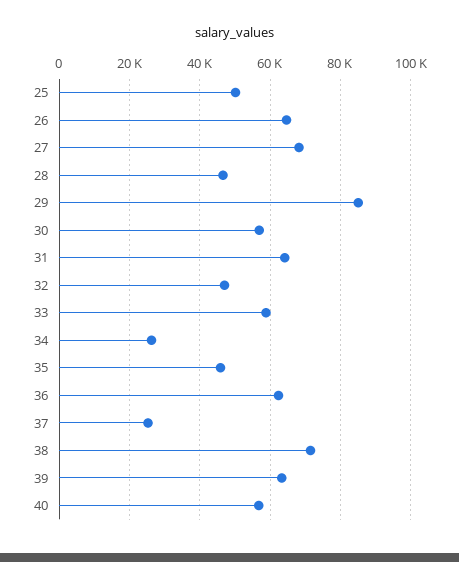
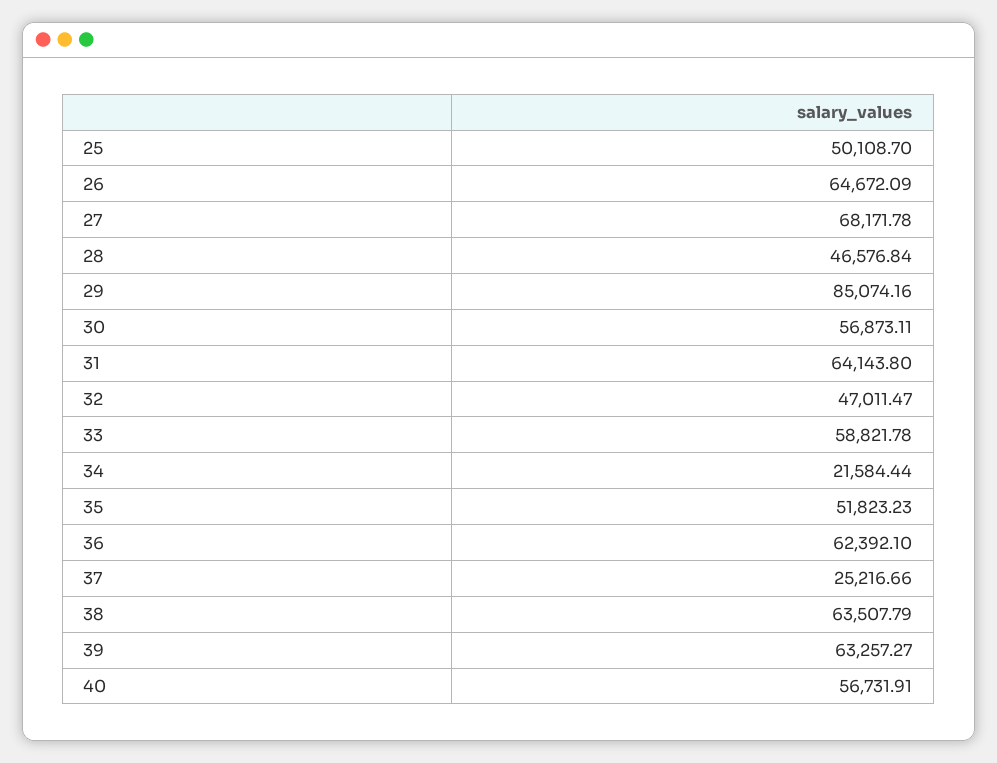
  {
    "25": 50108.7,
    "26": 64672.09,
    "27": 68171.78,
    "28": 46576.84,
    "29": 85074.16,
    "30": 56873.11,
    "31": 64143.8,
    "32": 47011.47,
    "33": 58821.78,
-   "34": 26000,
+   "34": 21584.44,
-   "35": 46000,
+   "35": 51823.23,
    "36": 62392.1,
    "37": 25216.66,
-   "38": 72000,
+   "38": 63507.79,
    "39": 63257.27,
    "40": 56731.91
  }

